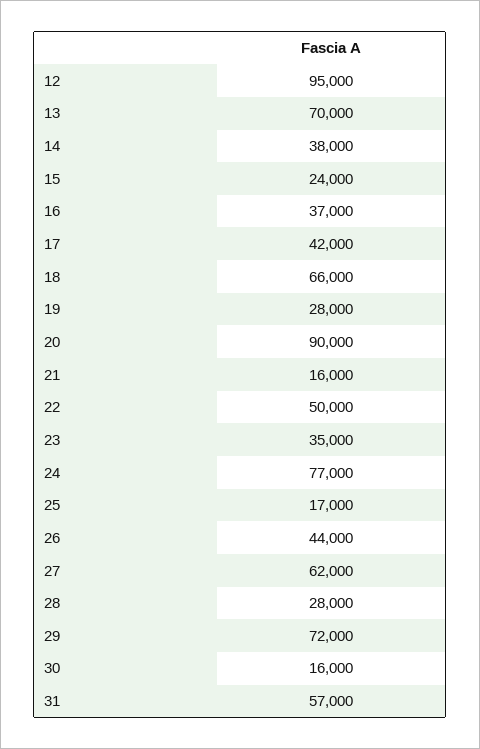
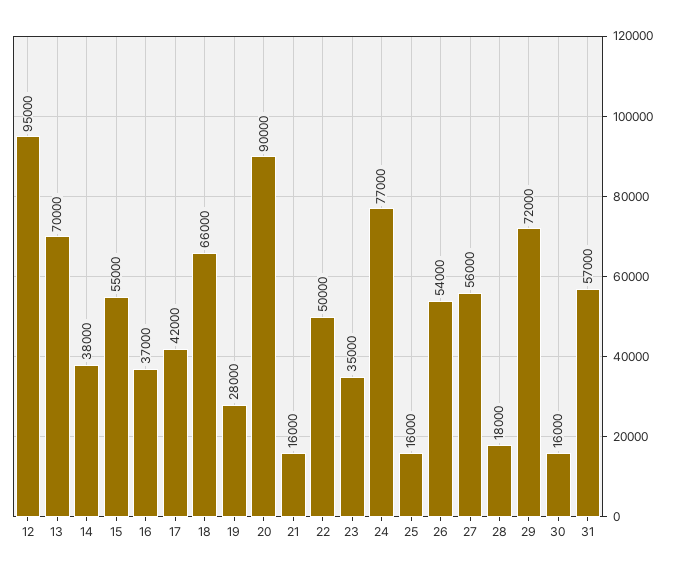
  {
    "12": 95000,
    "13": 70000,
    "14": 38000,
-   "15": 24000,
+   "15": 55000,
    "16": 37000,
    "17": 42000,
    "18": 66000,
    "19": 28000,
    "20": 90000,
    "21": 16000,
    "22": 50000,
    "23": 35000,
    "24": 77000,
-   "25": 17000,
+   "25": 16000,
-   "26": 44000,
+   "26": 54000,
-   "27": 62000,
+   "27": 56000,
-   "28": 28000,
+   "28": 18000,
    "29": 72000,
    "30": 16000,
    "31": 57000
  }

